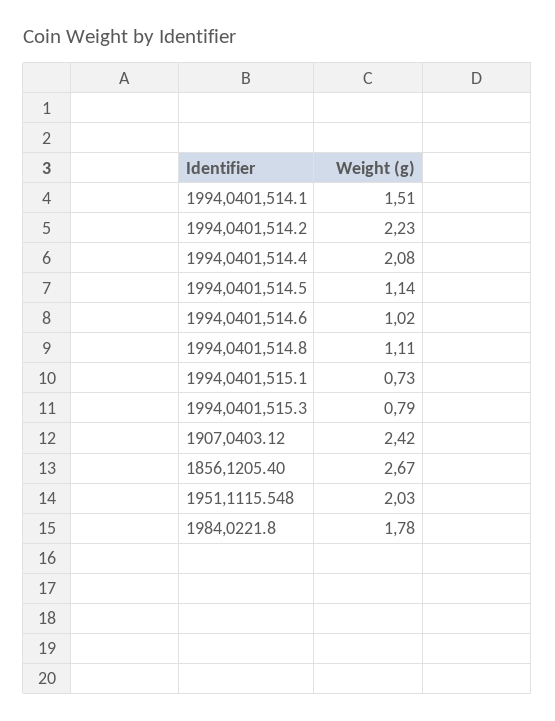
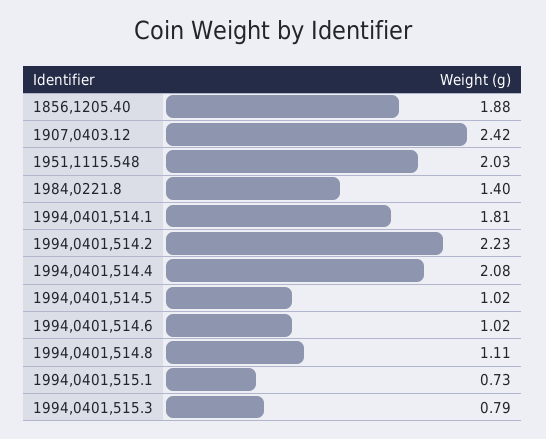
  {
-   "1994,0401,514.1": 1.51,
+   "1994,0401,514.1": 1.81,
    "1994,0401,514.2": 2.23,
    "1994,0401,514.4": 2.08,
-   "1994,0401,514.5": 1.14,
+   "1994,0401,514.5": 1.02,
    "1994,0401,514.6": 1.02,
    "1994,0401,514.8": 1.11,
    "1994,0401,515.1": 0.73,
    "1994,0401,515.3": 0.79,
    "1907,0403.12": 2.42,
-   "1856,1205.40": 2.67,
+   "1856,1205.40": 1.88,
    "1951,1115.548": 2.03,
-   "1984,0221.8": 1.78
+   "1984,0221.8": 1.4
  }

